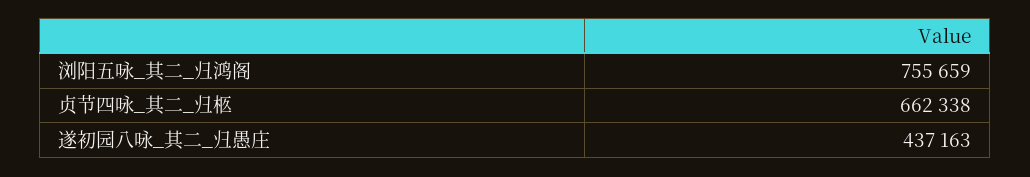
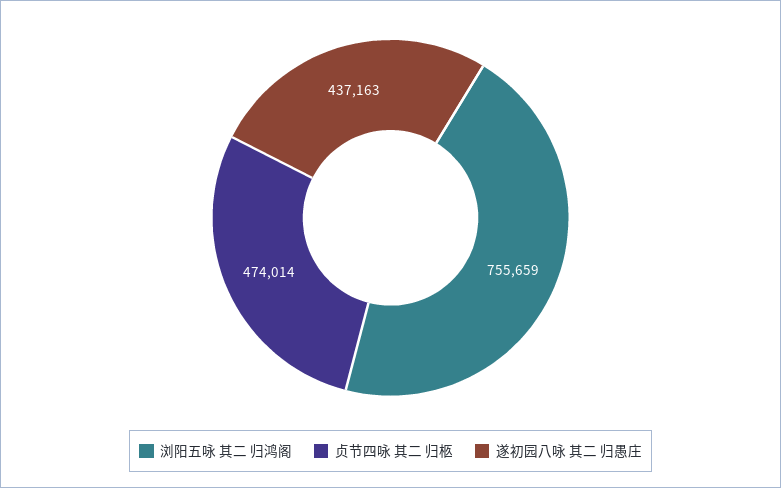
  {
    "浏阳五咏_其二_归鸿阁": 755659,
-   "贞节四咏_其二_归柩": 662338,
+   "贞节四咏_其二_归柩": 474014,
    "遂初园八咏_其二_归愚庄": 437163
  }

